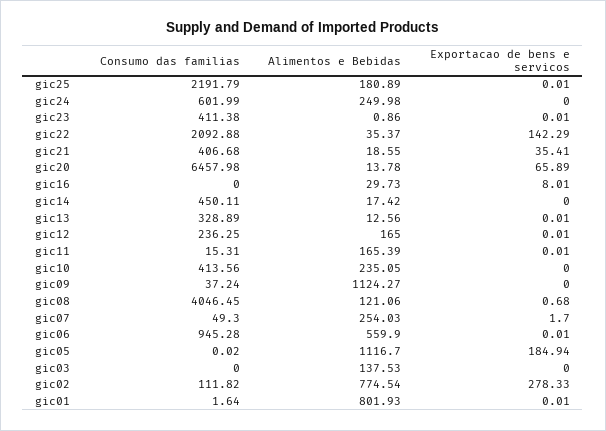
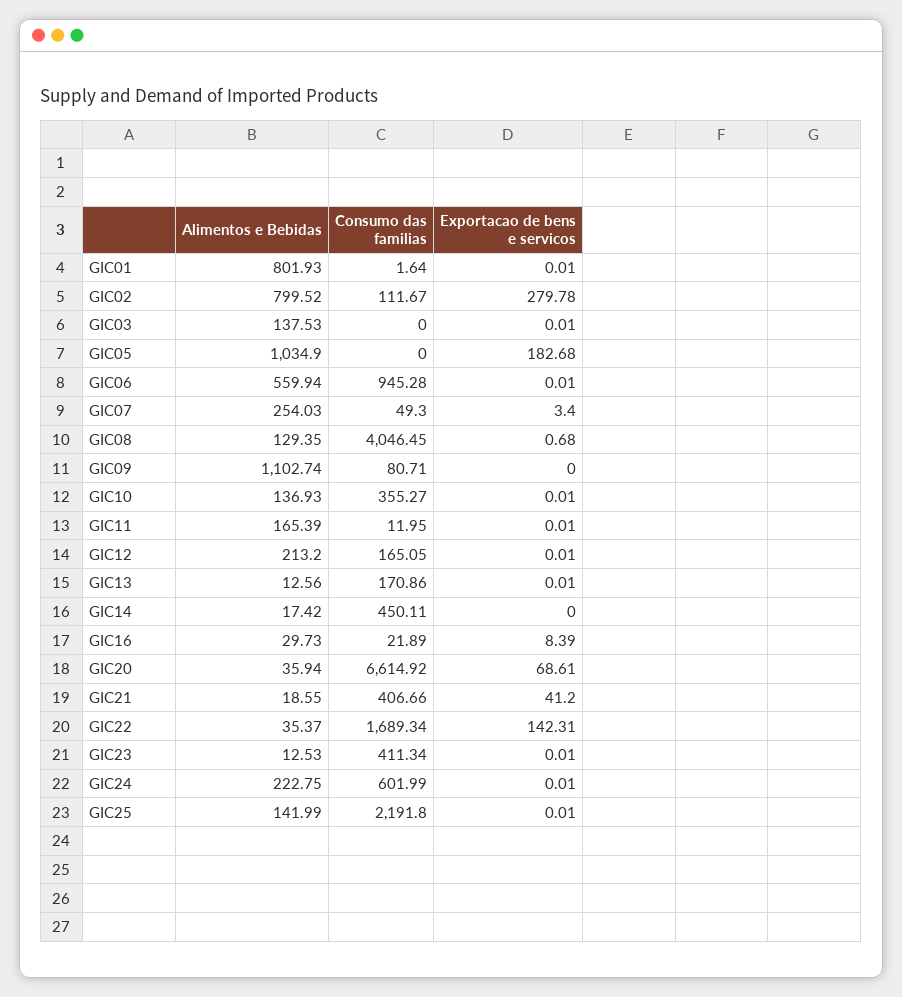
  {
    "Consumo das familias": {
-     "gic25": 2191.79,
+     "gic25": 2191.8,
      "gic24": 601.99,
-     "gic23": 411.38,
+     "gic23": 411.34,
-     "gic22": 2092.88,
+     "gic22": 1689.34,
-     "gic21": 406.68,
+     "gic21": 406.66,
-     "gic20": 6457.98,
+     "gic20": 6614.92,
-     "gic16": 0,
+     "gic16": 21.89,
      "gic14": 450.11,
-     "gic13": 328.89,
+     "gic13": 170.86,
-     "gic12": 236.25,
+     "gic12": 165.05,
-     "gic11": 15.31,
+     "gic11": 11.95,
-     "gic10": 413.56,
+     "gic10": 355.27,
-     "gic09": 37.24,
+     "gic09": 80.71,
      "gic08": 4046.45,
      "gic07": 49.3,
      "gic06": 945.28,
-     "gic05": 0.02,
+     "gic05": 0,
      "gic03": 0,
-     "gic02": 111.82,
+     "gic02": 111.67,
      "gic01": 1.64
    },
    "Alimentos e Bebidas": {
-     "gic25": 180.89,
+     "gic25": 141.99,
-     "gic24": 249.98,
+     "gic24": 222.75,
-     "gic23": 0.86,
+     "gic23": 12.53,
      "gic22": 35.37,
      "gic21": 18.55,
-     "gic20": 13.78,
+     "gic20": 35.94,
      "gic16": 29.73,
      "gic14": 17.42,
      "gic13": 12.56,
-     "gic12": 165,
+     "gic12": 213.2,
      "gic11": 165.39,
-     "gic10": 235.05,
+     "gic10": 136.93,
-     "gic09": 1124.27,
+     "gic09": 1102.74,
-     "gic08": 121.06,
+     "gic08": 129.35,
      "gic07": 254.03,
-     "gic06": 559.9,
+     "gic06": 559.94,
-     "gic05": 1116.7,
+     "gic05": 1034.9,
      "gic03": 137.53,
-     "gic02": 774.54,
+     "gic02": 799.52,
      "gic01": 801.93
    },
    "Exportacao de bens e servicos": {
      "gic25": 0.01,
-     "gic24": 0,
+     "gic24": 0.01,
      "gic23": 0.01,
-     "gic22": 142.29,
+     "gic22": 142.31,
-     "gic21": 35.41,
+     "gic21": 41.2,
-     "gic20": 65.89,
+     "gic20": 68.61,
-     "gic16": 8.01,
+     "gic16": 8.39,
      "gic14": 0,
      "gic13": 0.01,
      "gic12": 0.01,
      "gic11": 0.01,
-     "gic10": 0,
+     "gic10": 0.01,
      "gic09": 0,
      "gic08": 0.68,
-     "gic07": 1.7,
+     "gic07": 3.4,
      "gic06": 0.01,
-     "gic05": 184.94,
+     "gic05": 182.68,
-     "gic03": 0,
+     "gic03": 0.01,
-     "gic02": 278.33,
+     "gic02": 279.78,
      "gic01": 0.01
    }
  }

